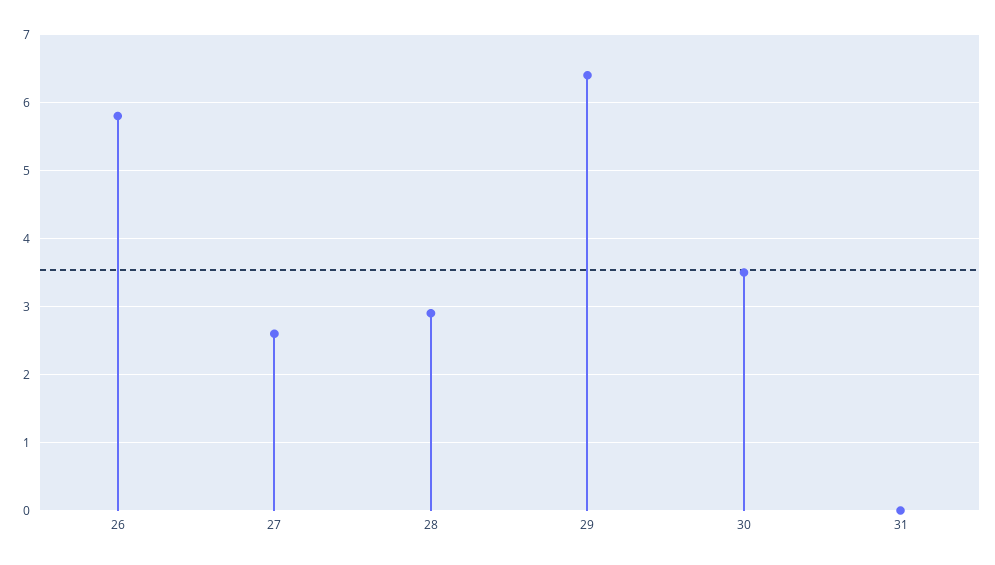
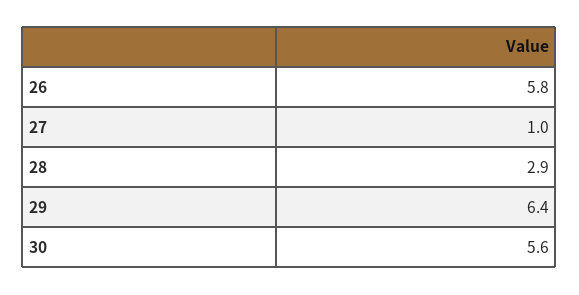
  {
    "26": 5.8,
-   "27": 2.6,
+   "27": 1,
    "28": 2.9,
    "29": 6.4,
-   "30": 3.5,
+   "30": 5.6
-   "31": 0
  }

